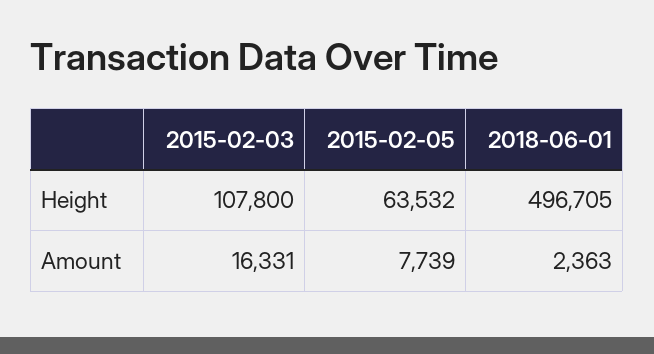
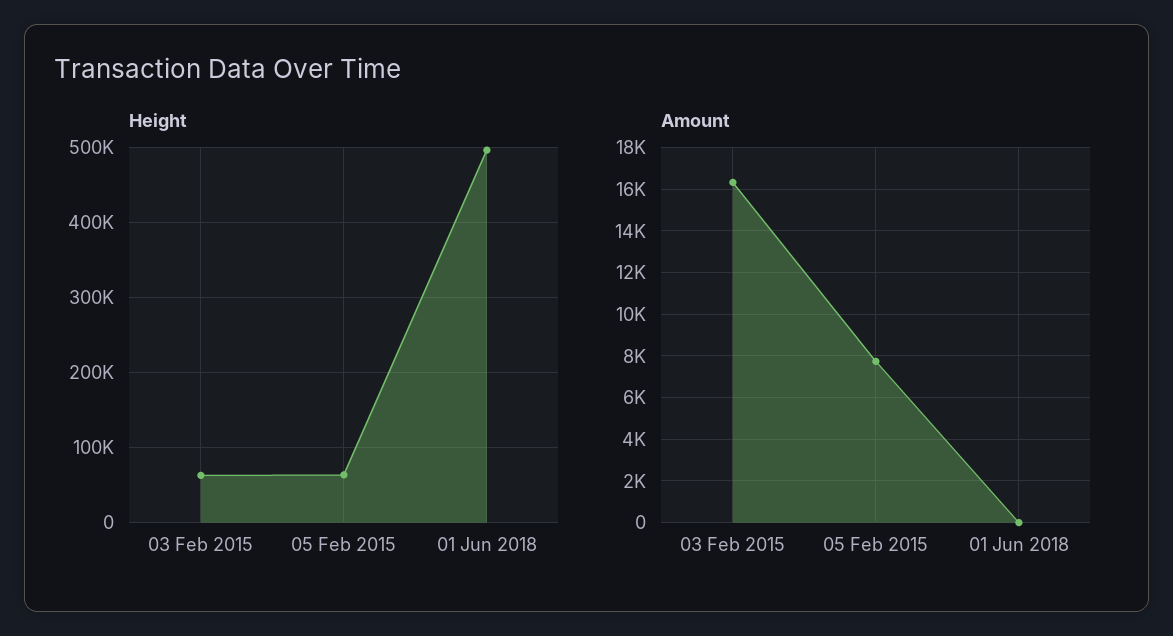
  {
    "Height": {
-     "2015-02-03": 107800,
+     "2015-02-03": 60000,
      "2015-02-05": 63532,
      "2018-06-01": 496705
    },
    "Amount": {
      "2015-02-03": 16331,
      "2015-02-05": 7739,
-     "2018-06-01": 2363
+     "2018-06-01": 0
    }
  }

